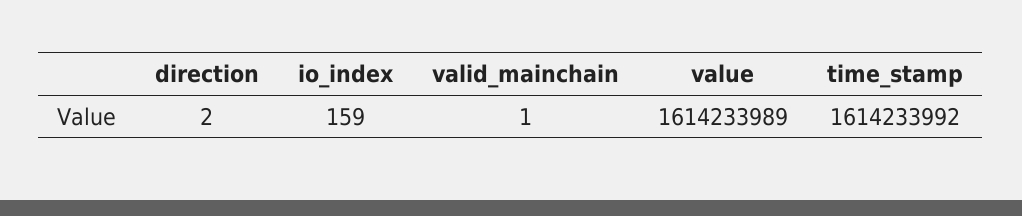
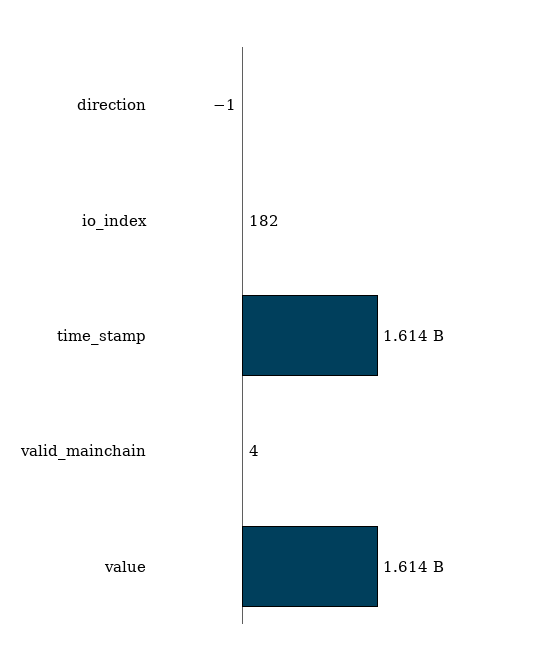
  {
-   "direction": 2,
+   "direction": -1,
-   "io_index": 159,
+   "io_index": 182,
-   "valid_mainchain": 1,
+   "valid_mainchain": 4,
    "value": 1614233989,
    "time_stamp": 1614233992
  }

